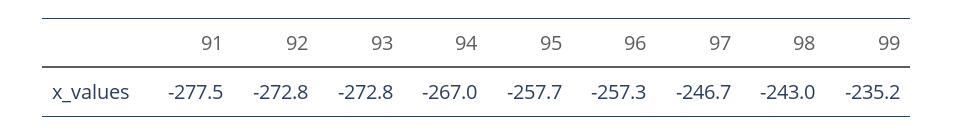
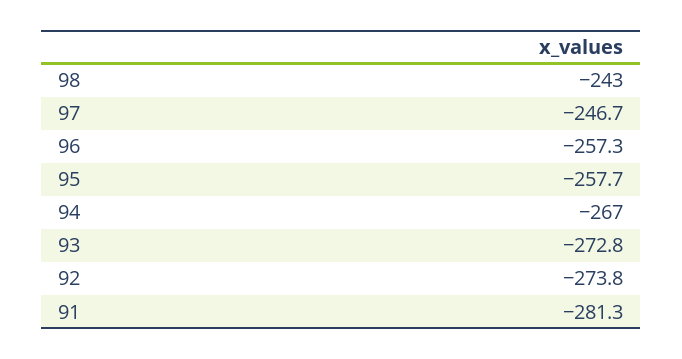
  {
-   "91": -277.5,
+   "91": -281.3,
-   "92": -272.8,
+   "92": -273.8,
    "93": -272.8,
    "94": -267,
    "95": -257.7,
    "96": -257.3,
    "97": -246.7,
-   "98": -243,
+   "98": -243
-   "99": -235.2
  }

